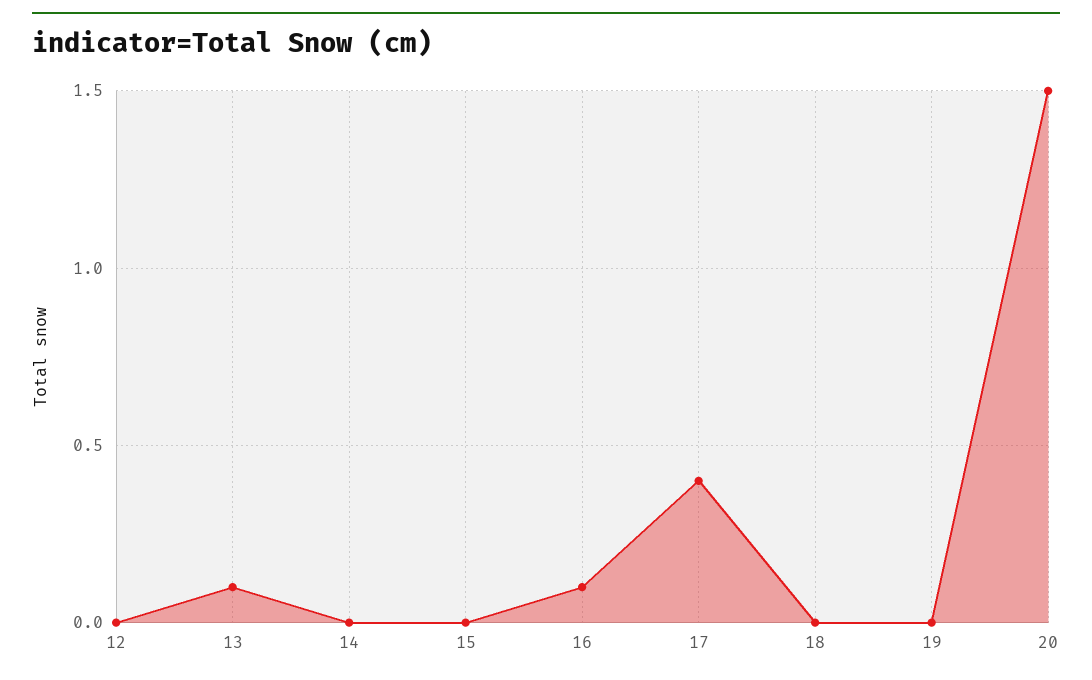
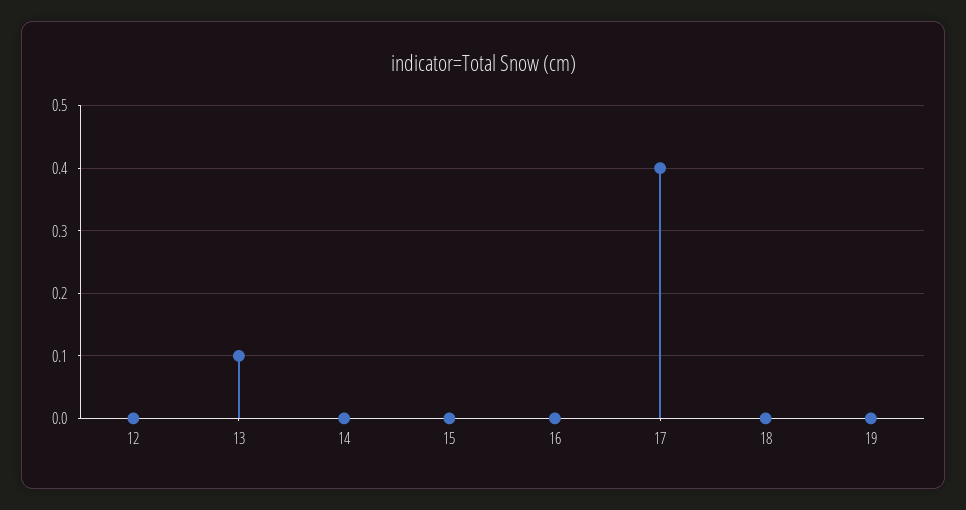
  {
    "12": 0,
    "13": 0.1,
    "14": 0,
    "15": 0,
-   "16": 0.1,
+   "16": 0,
    "17": 0.4,
    "18": 0,
-   "19": 0,
+   "19": 0
-   "20": 1.5
  }

